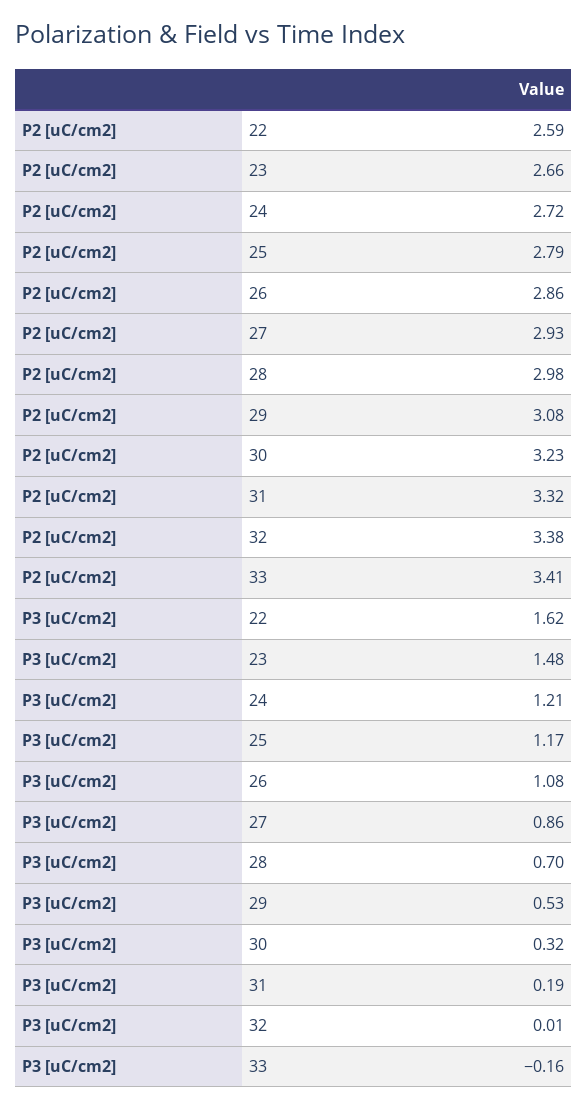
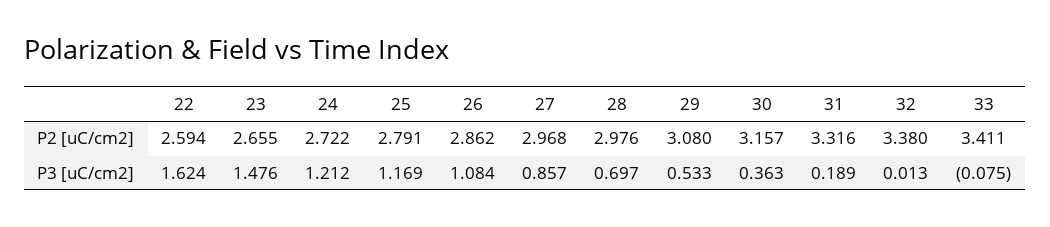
  {
    "P2 [uC/cm2]": {
      "22": 2.594,
      "23": 2.655,
      "24": 2.722,
      "25": 2.791,
      "26": 2.862,
-     "27": 2.93,
+     "27": 2.968,
      "28": 2.976,
      "29": 3.08,
-     "30": 3.23,
+     "30": 3.157,
      "31": 3.316,
      "32": 3.38,
      "33": 3.411
    },
    "P3 [uC/cm2]": {
      "22": 1.624,
      "23": 1.476,
      "24": 1.212,
      "25": 1.169,
      "26": 1.084,
      "27": 0.857,
      "28": 0.697,
      "29": 0.533,
-     "30": 0.32,
+     "30": 0.363,
      "31": 0.189,
      "32": 0.013,
-     "33": -0.16
+     "33": -0.075
    }
  }

